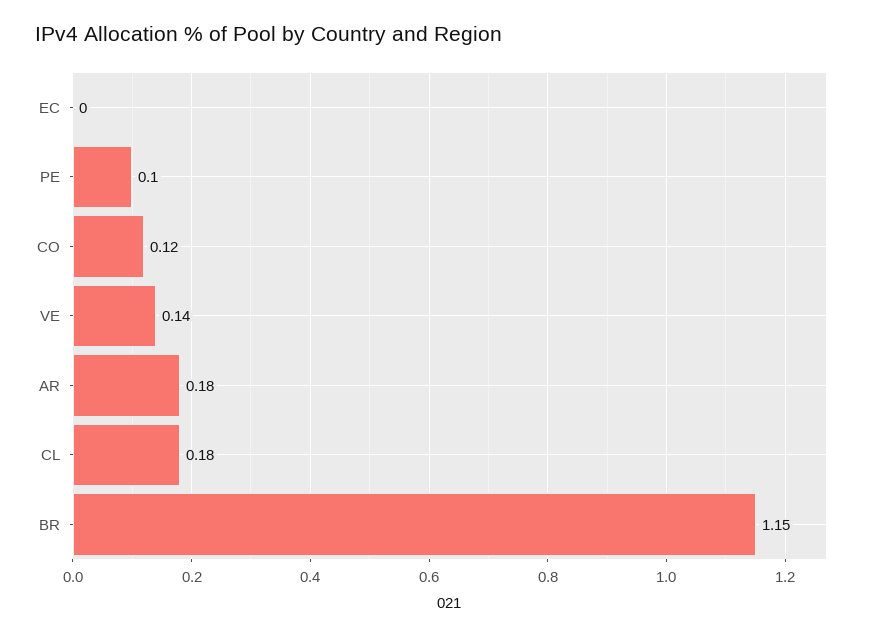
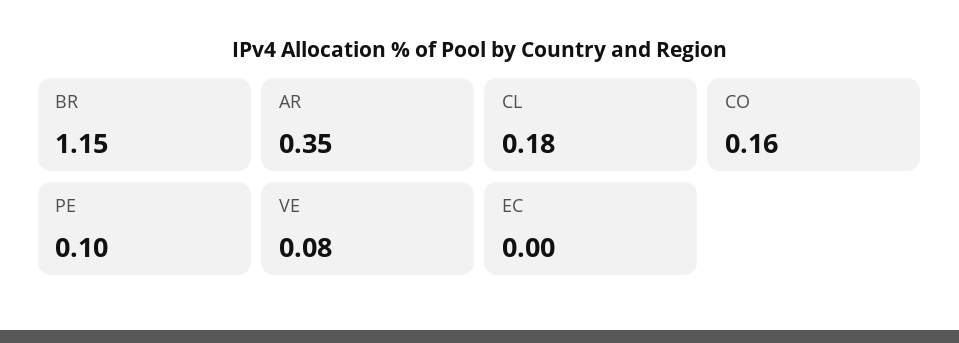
  {
    "EC": 0,
    "PE": 0.1,
-   "CO": 0.12,
+   "CO": 0.16,
-   "VE": 0.14,
+   "VE": 0.08,
-   "AR": 0.18,
+   "AR": 0.35,
    "CL": 0.18,
    "BR": 1.15
  }

